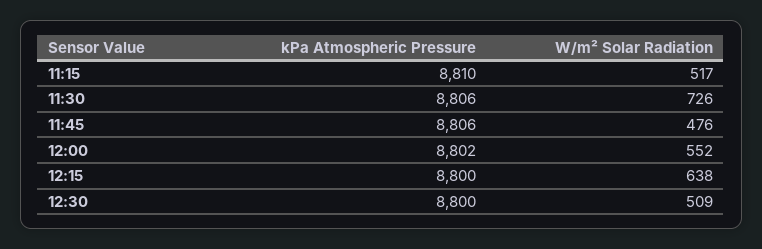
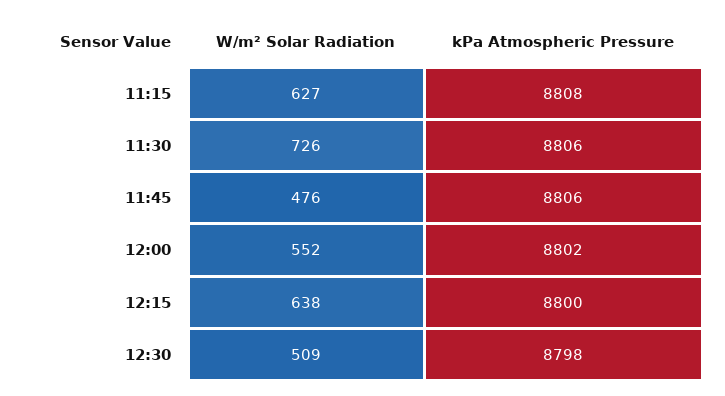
  {
    "kPa Atmospheric Pressure": {
-     "11:15": 8810,
+     "11:15": 8808,
      "11:30": 8806,
      "11:45": 8806,
      "12:00": 8802,
      "12:15": 8800,
-     "12:30": 8800
+     "12:30": 8798
    },
    "W/m² Solar Radiation": {
-     "11:15": 517,
+     "11:15": 627,
      "11:30": 726,
      "11:45": 476,
      "12:00": 552,
      "12:15": 638,
      "12:30": 509
    }
  }

